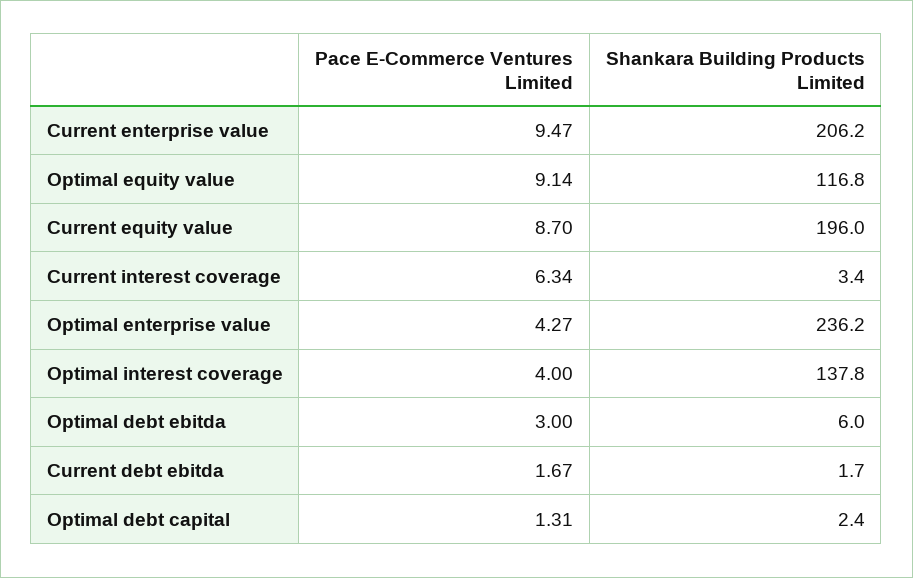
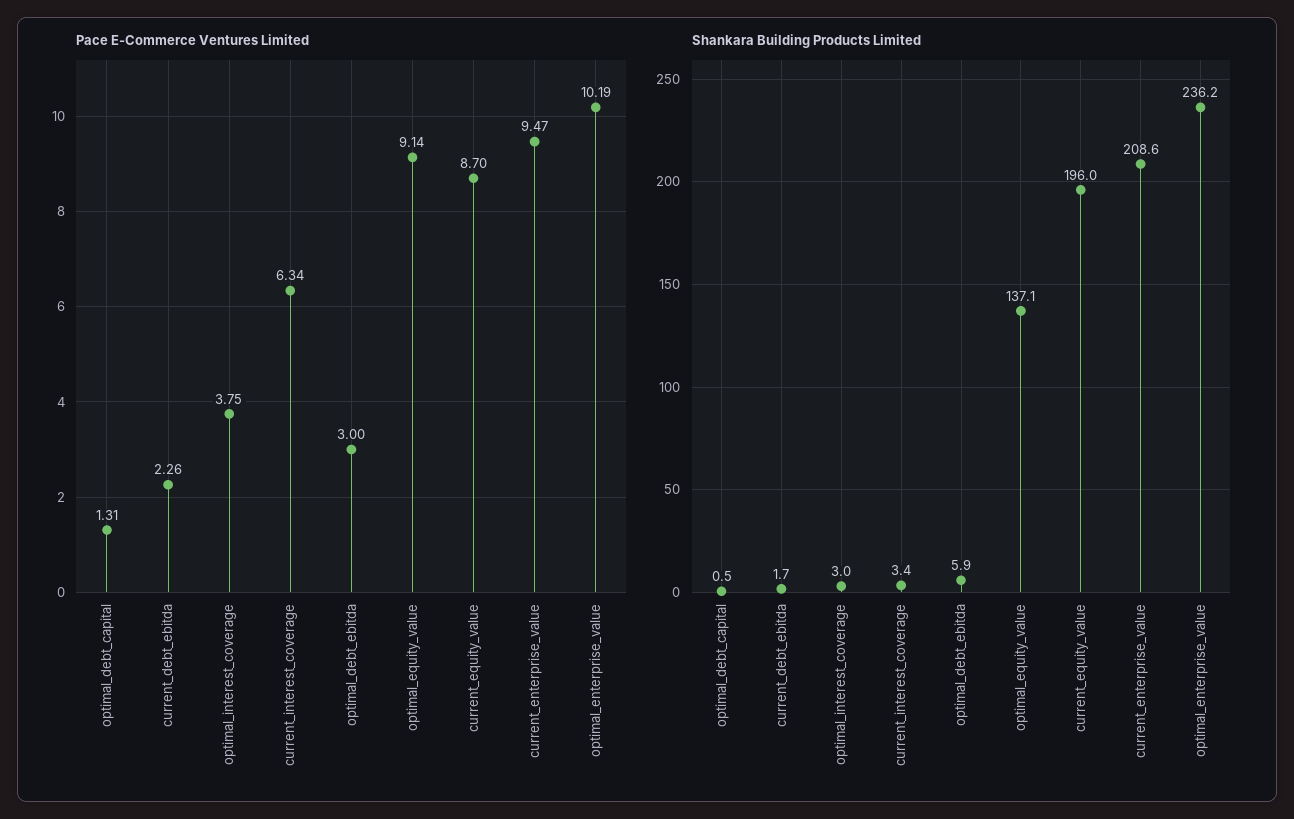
  {
    "Pace E-Commerce Ventures Limited": {
      "Current enterprise value": 9.47,
      "Optimal equity value": 9.14,
      "Current equity value": 8.7,
      "Current interest coverage": 6.34,
-     "Optimal enterprise value": 4.27,
+     "Optimal enterprise value": 10.19,
-     "Optimal interest coverage": 4,
+     "Optimal interest coverage": 3.75,
      "Optimal debt ebitda": 3,
-     "Current debt ebitda": 1.67,
+     "Current debt ebitda": 2.26,
      "Optimal debt capital": 1.31
    },
    "Shankara Building Products Limited": {
-     "Current enterprise value": 206.2,
+     "Current enterprise value": 208.6,
-     "Optimal equity value": 116.8,
+     "Optimal equity value": 137.1,
      "Current equity value": 196,
      "Current interest coverage": 3.4,
      "Optimal enterprise value": 236.2,
-     "Optimal interest coverage": 137.8,
+     "Optimal interest coverage": 3,
-     "Optimal debt ebitda": 6,
+     "Optimal debt ebitda": 5.9,
      "Current debt ebitda": 1.7,
-     "Optimal debt capital": 2.4
+     "Optimal debt capital": 0.5
    }
  }

